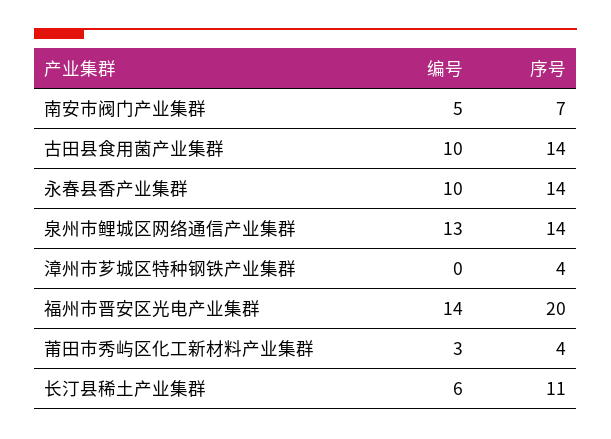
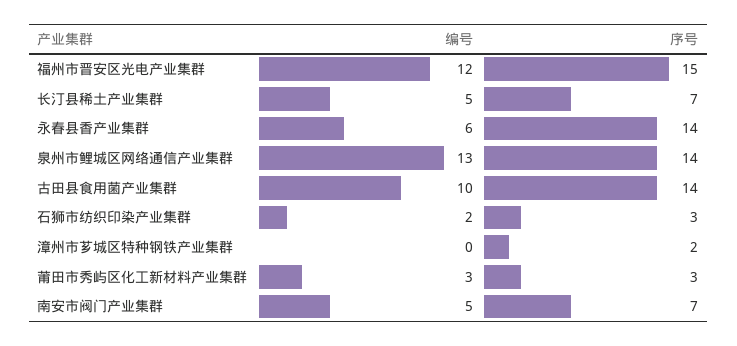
  {
    "编号": {
      "南安市阀门产业集群": 5,
      "古田县食用菌产业集群": 10,
-     "永春县香产业集群": 10,
+     "永春县香产业集群": 6,
      "泉州市鲤城区网络通信产业集群": 13,
      "漳州市芗城区特种钢铁产业集群": 0,
-     "福州市晋安区光电产业集群": 14,
+     "福州市晋安区光电产业集群": 12,
      "莆田市秀屿区化工新材料产业集群": 3,
-     "长汀县稀土产业集群": 6
+     "长汀县稀土产业集群": 5,
+     "石狮市纺织印染产业集群": 2
    },
    "序号": {
      "南安市阀门产业集群": 7,
      "古田县食用菌产业集群": 14,
      "永春县香产业集群": 14,
      "泉州市鲤城区网络通信产业集群": 14,
-     "漳州市芗城区特种钢铁产业集群": 4,
+     "漳州市芗城区特种钢铁产业集群": 2,
-     "福州市晋安区光电产业集群": 20,
+     "福州市晋安区光电产业集群": 15,
-     "莆田市秀屿区化工新材料产业集群": 4,
+     "莆田市秀屿区化工新材料产业集群": 3,
-     "长汀县稀土产业集群": 11
+     "长汀县稀土产业集群": 7,
+     "石狮市纺织印染产业集群": 3
    }
  }

